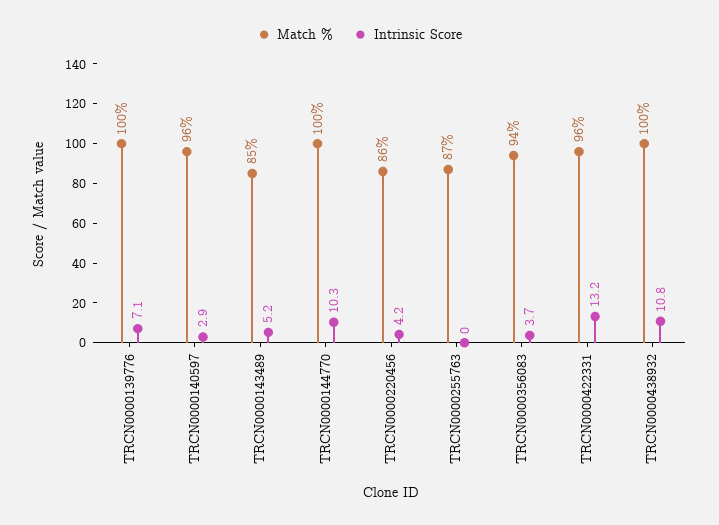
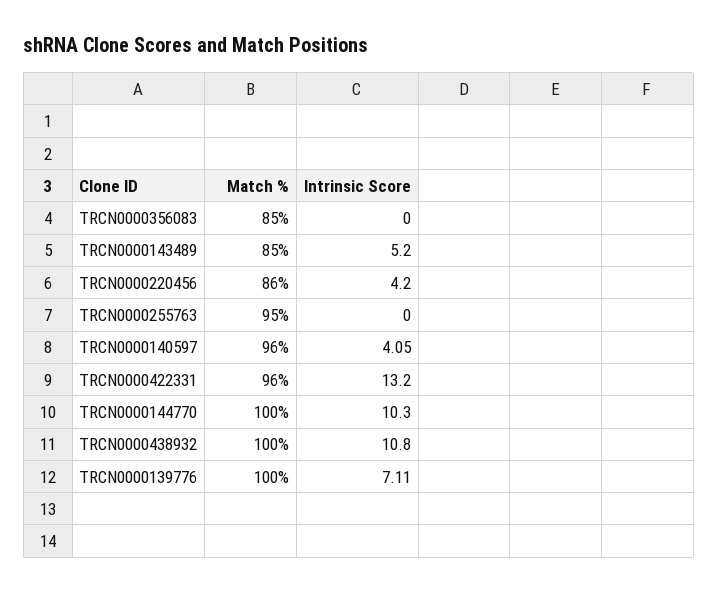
  {
    "Match %": {
      "TRCN0000139776": 100,
      "TRCN0000140597": 96,
      "TRCN0000143489": 85,
      "TRCN0000144770": 100,
      "TRCN0000220456": 86,
-     "TRCN0000255763": 87,
+     "TRCN0000255763": 95,
-     "TRCN0000356083": 94,
+     "TRCN0000356083": 85,
      "TRCN0000422331": 96,
      "TRCN0000438932": 100
    },
    "Intrinsic Score": {
      "TRCN0000139776": 7.11,
-     "TRCN0000140597": 2.9,
+     "TRCN0000140597": 4.05,
      "TRCN0000143489": 5.2,
      "TRCN0000144770": 10.3,
      "TRCN0000220456": 4.2,
      "TRCN0000255763": 0,
-     "TRCN0000356083": 3.7,
+     "TRCN0000356083": 0,
      "TRCN0000422331": 13.2,
      "TRCN0000438932": 10.8
    }
  }

